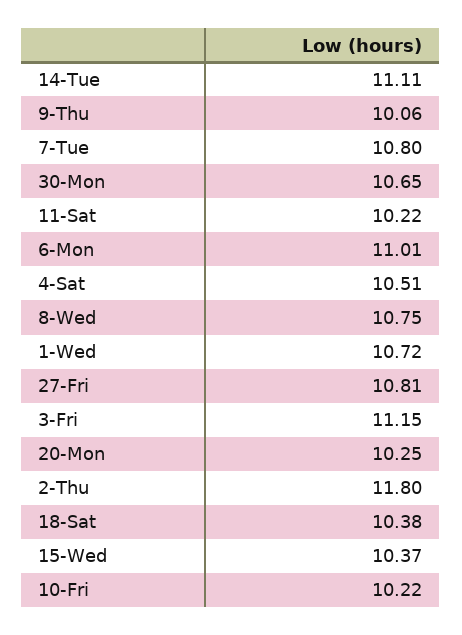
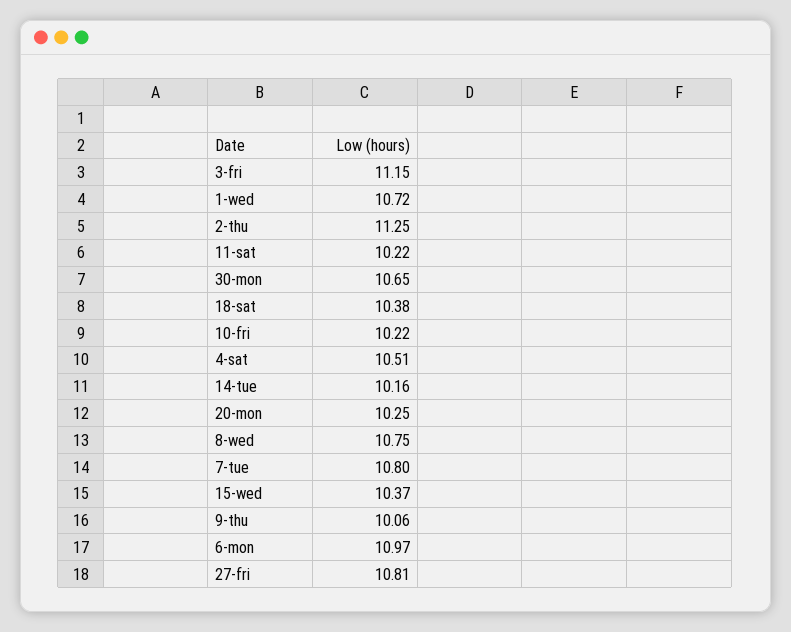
  {
-   "14-Tue": 11.11,
+   "14-Tue": 10.16,
    "9-Thu": 10.06,
    "7-Tue": 10.8,
    "30-Mon": 10.65,
    "11-Sat": 10.22,
-   "6-Mon": 11.01,
+   "6-Mon": 10.97,
    "4-Sat": 10.51,
    "8-Wed": 10.75,
    "1-Wed": 10.72,
    "27-Fri": 10.81,
    "3-Fri": 11.15,
    "20-Mon": 10.25,
-   "2-Thu": 11.8,
+   "2-Thu": 11.25,
    "18-Sat": 10.38,
    "15-Wed": 10.37,
    "10-Fri": 10.22
  }

